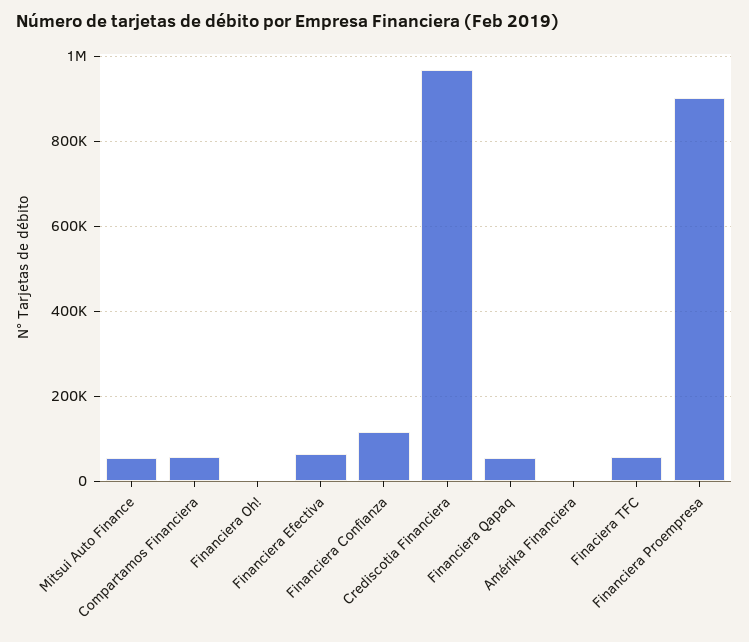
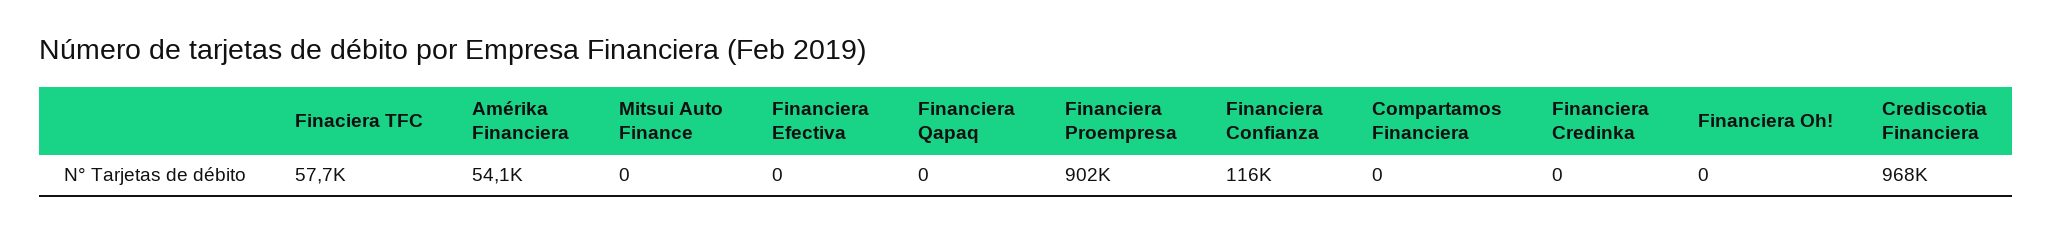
  {
-   "Mitsui Auto Finance": 60000,
+   "Mitsui Auto Finance": 0,
-   "Compartamos Financiera": 60000,
+   "Compartamos Financiera": 0,
    "Financiera Oh!": 0,
-   "Financiera Efectiva": 60000,
+   "Financiera Efectiva": 0,
    "Financiera Confianza": 116000,
    "Crediscotia Financiera": 968000,
-   "Financiera Qapaq": 60000,
+   "Financiera Qapaq": 0,
-   "Amérika Financiera": 0,
+   "Amérika Financiera": 54100,
    "Finaciera TFC": 57700,
-   "Financiera Proempresa": 902000
+   "Financiera Proempresa": 902000,
+   "Financiera Credinka": 0
  }

